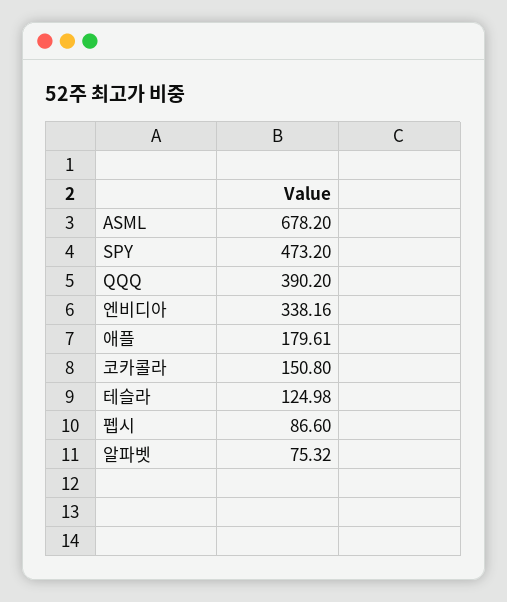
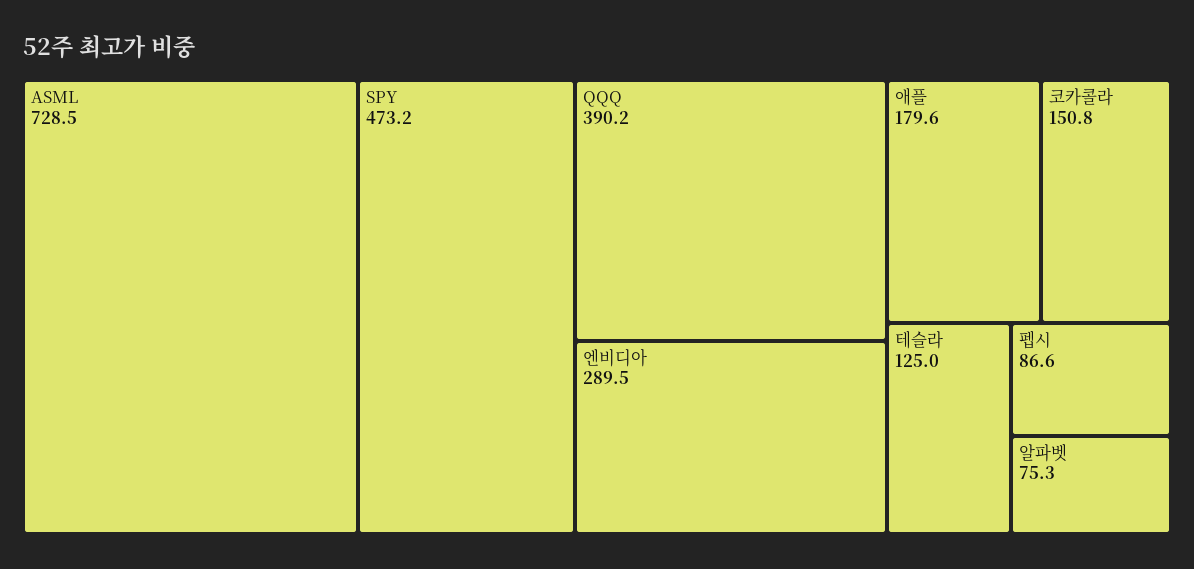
  {
-   "ASML": 678.2,
+   "ASML": 728.5,
    "SPY": 473.2,
    "QQQ": 390.2,
-   "엔비디아": 338.16,
+   "엔비디아": 289.5,
    "애플": 179.61,
    "코카콜라": 150.8,
    "테슬라": 124.98,
    "펩시": 86.6,
    "알파벳": 75.32
  }

